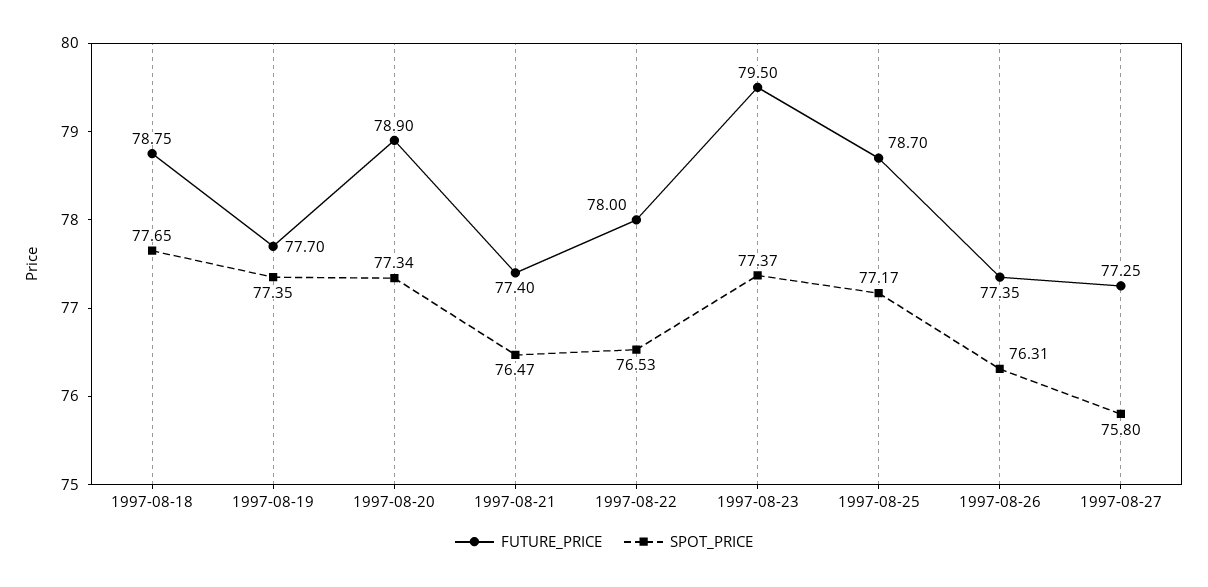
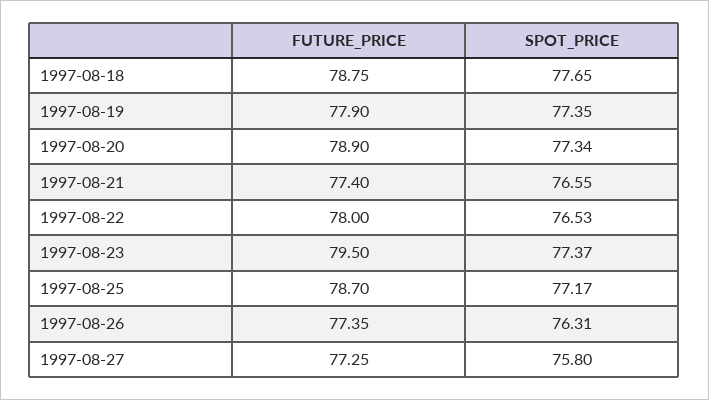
  {
    "FUTURE_PRICE": {
      "1997-08-18": 78.75,
-     "1997-08-19": 77.7,
+     "1997-08-19": 77.9,
      "1997-08-20": 78.9,
      "1997-08-21": 77.4,
      "1997-08-22": 78,
      "1997-08-23": 79.5,
      "1997-08-25": 78.7,
      "1997-08-26": 77.35,
      "1997-08-27": 77.25
    },
    "SPOT_PRICE": {
      "1997-08-18": 77.65,
      "1997-08-19": 77.35,
      "1997-08-20": 77.34,
-     "1997-08-21": 76.47,
+     "1997-08-21": 76.55,
      "1997-08-22": 76.53,
      "1997-08-23": 77.37,
      "1997-08-25": 77.17,
      "1997-08-26": 76.31,
      "1997-08-27": 75.8
    }
  }

